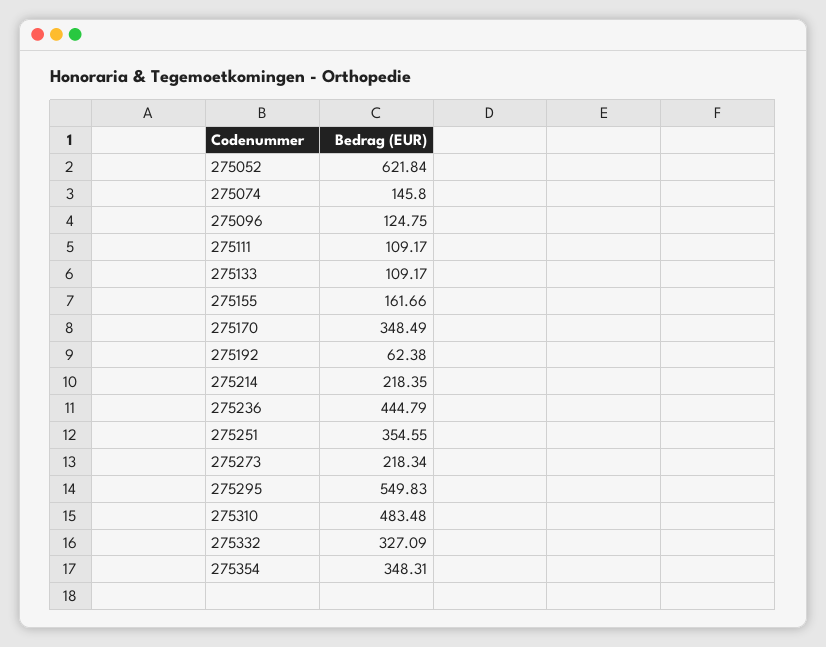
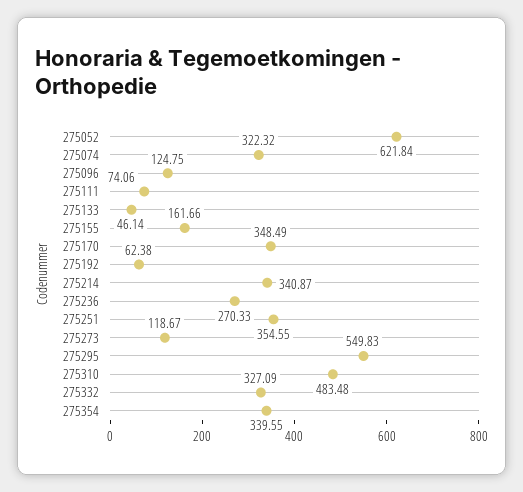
  {
    "275052": 621.84,
-   "275074": 145.8,
+   "275074": 322.32,
    "275096": 124.75,
-   "275111": 109.17,
+   "275111": 74.06,
-   "275133": 109.17,
+   "275133": 46.14,
    "275155": 161.66,
    "275170": 348.49,
    "275192": 62.38,
-   "275214": 218.35,
+   "275214": 340.87,
-   "275236": 444.79,
+   "275236": 270.33,
    "275251": 354.55,
-   "275273": 218.34,
+   "275273": 118.67,
    "275295": 549.83,
    "275310": 483.48,
    "275332": 327.09,
-   "275354": 348.31
+   "275354": 339.55
  }

